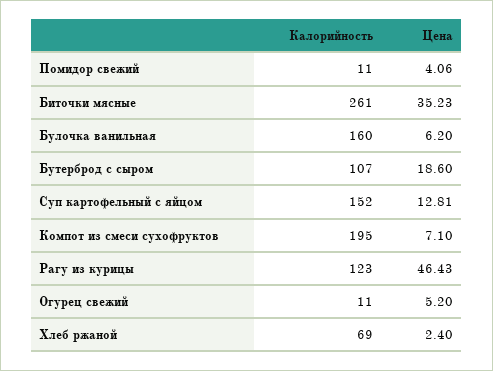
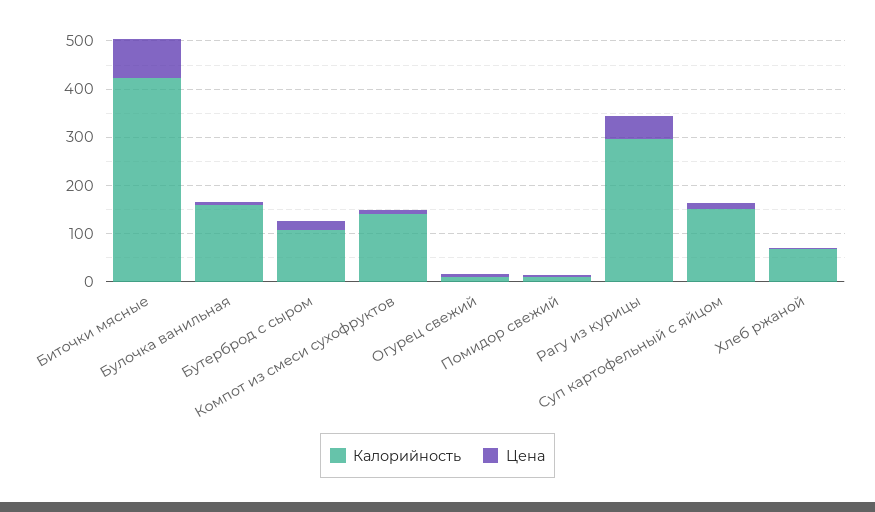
  {
    "Калорийность": {
      "Помидор свежий": 11,
-     "Биточки мясные": 261,
+     "Биточки мясные": 420,
      "Булочка ванильная": 160,
      "Бутерброд с сыром": 107,
      "Суп картофельный с яйцом": 152,
-     "Компот из смеси сухофруктов": 195,
+     "Компот из смеси сухофруктов": 140,
-     "Рагу из курицы": 123,
+     "Рагу из курицы": 300,
      "Огурец свежий": 11,
      "Хлеб ржаной": 69
    },
    "Цена": {
      "Помидор свежий": 4.06,
-     "Биточки мясные": 35.23,
+     "Биточки мясные": 80,
      "Булочка ванильная": 6.2,
      "Бутерброд с сыром": 18.6,
      "Суп картофельный с яйцом": 12.81,
      "Компот из смеси сухофруктов": 7.1,
      "Рагу из курицы": 46.43,
      "Огурец свежий": 5.2,
      "Хлеб ржаной": 2.4
    }
  }

